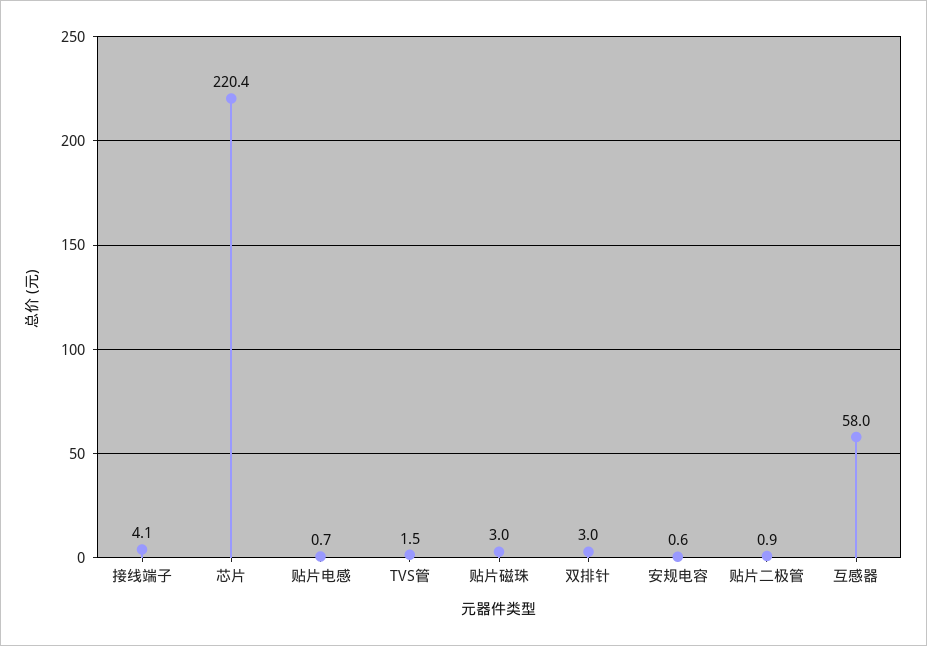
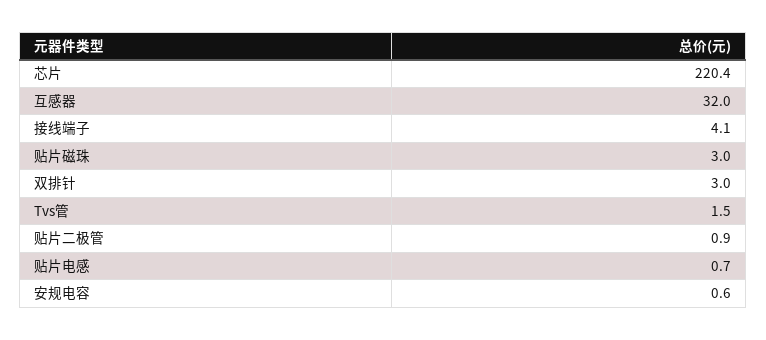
  {
    "接线端子": 4.1,
    "芯片": 220.4,
    "贴片电感": 0.7,
    "TVS管": 1.5,
    "贴片磁珠": 3,
    "双排针": 3,
    "安规电容": 0.6,
    "贴片二极管": 0.9,
-   "互感器": 58
+   "互感器": 32
  }

